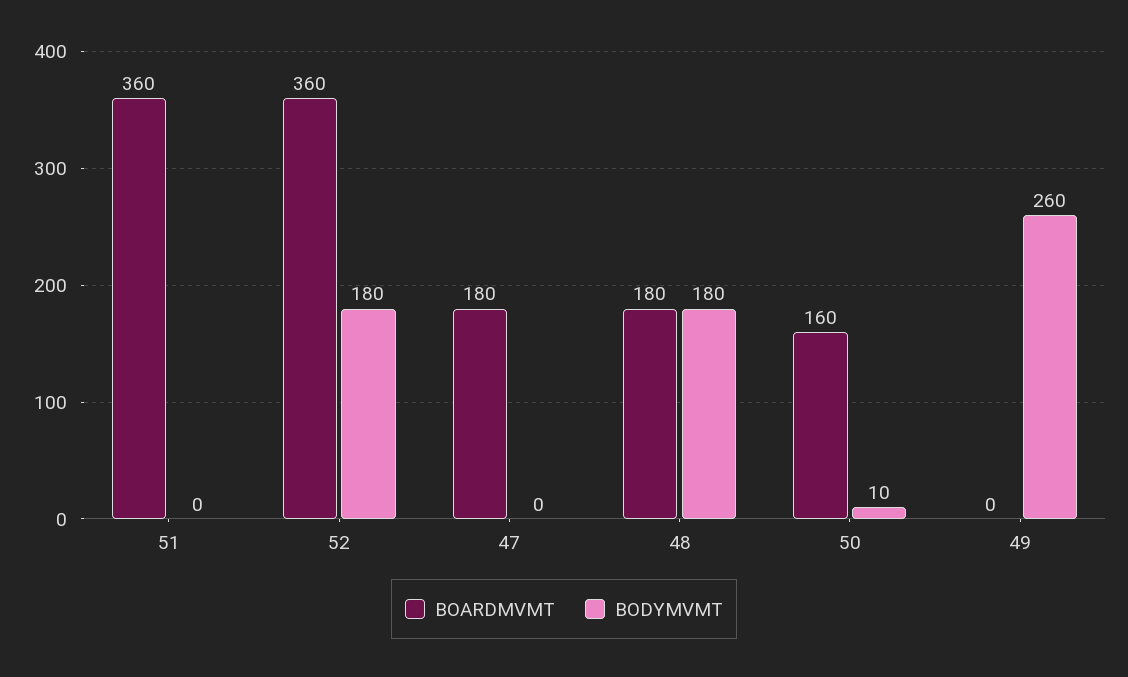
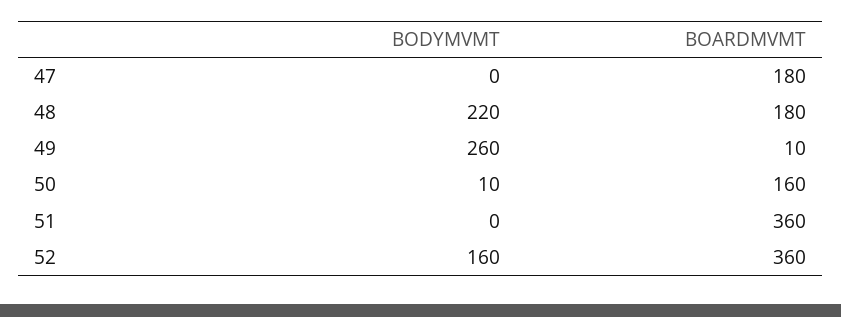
  {
    "BOARDMVMT": {
      "51": 360,
      "52": 360,
      "47": 180,
      "48": 180,
      "50": 160,
-     "49": 0
+     "49": 10
    },
    "BODYMVMT": {
      "51": 0,
-     "52": 180,
+     "52": 160,
      "47": 0,
-     "48": 180,
+     "48": 220,
      "50": 10,
      "49": 260
    }
  }

